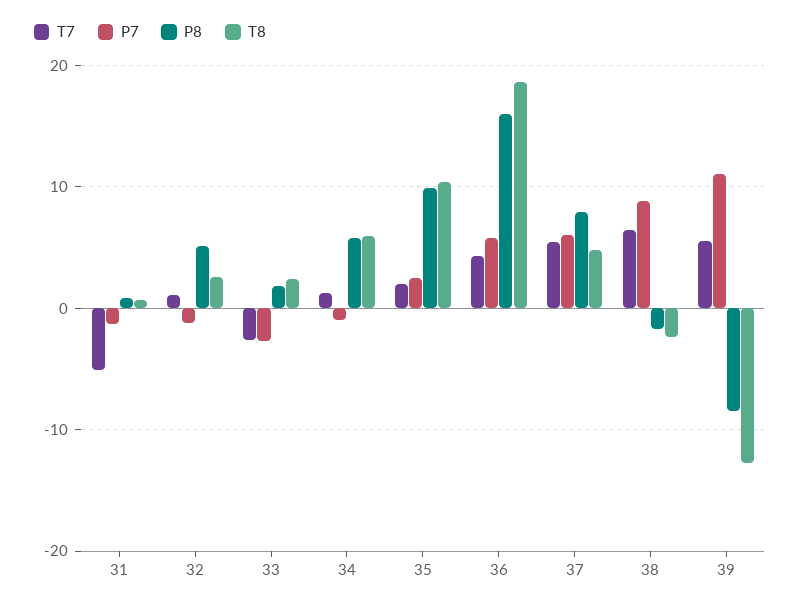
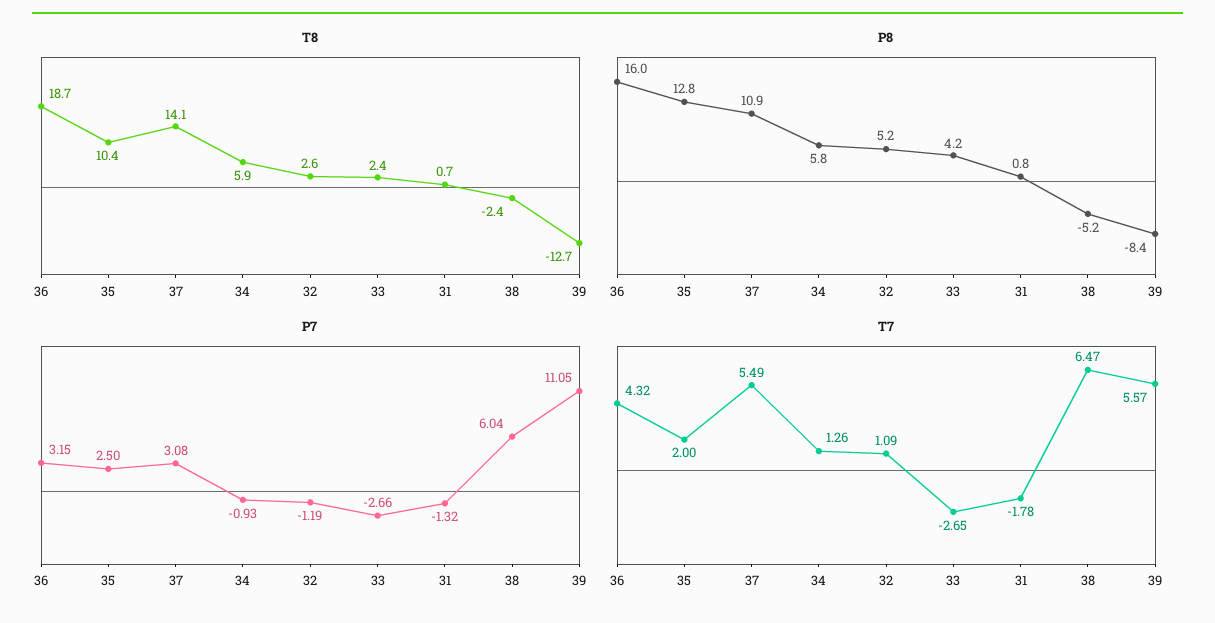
  {
    "T7": {
-     "31": -5,
+     "31": -1.78,
      "32": 1.09,
      "33": -2.65,
      "34": 1.26,
      "35": 2,
      "36": 4.32,
      "37": 5.49,
      "38": 6.47,
      "39": 5.57
    },
    "P7": {
      "31": -1.32,
      "32": -1.19,
      "33": -2.66,
      "34": -0.93,
      "35": 2.5,
-     "36": 6,
+     "36": 3.15,
-     "37": 6,
+     "37": 3.08,
-     "38": 9,
+     "38": 6.04,
      "39": 11.05
    },
    "P8": {
      "31": 0.8,
      "32": 5.2,
-     "33": 2,
+     "33": 4.2,
      "34": 5.8,
-     "35": 10,
+     "35": 12.8,
      "36": 16,
-     "37": 8,
+     "37": 10.9,
-     "38": -2,
+     "38": -5.2,
      "39": -8.4
    },
    "T8": {
      "31": 0.7,
      "32": 2.6,
      "33": 2.4,
      "34": 5.9,
      "35": 10.4,
      "36": 18.7,
-     "37": 5,
+     "37": 14.1,
      "38": -2.4,
      "39": -12.7
    }
  }

